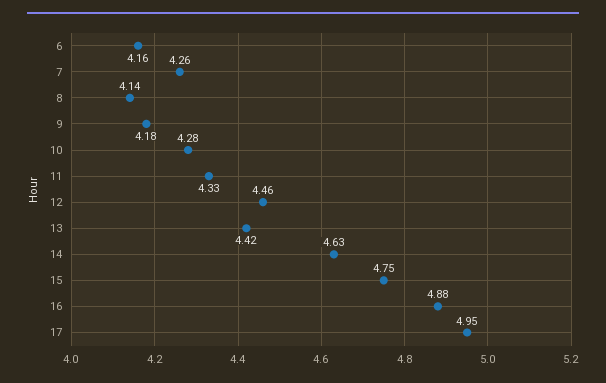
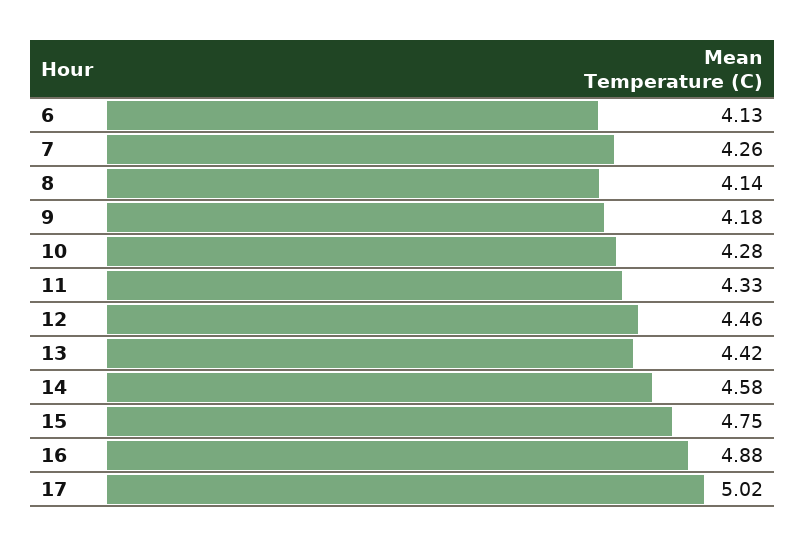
  {
-   "6": 4.16,
+   "6": 4.13,
    "7": 4.26,
    "8": 4.14,
    "9": 4.18,
    "10": 4.28,
    "11": 4.33,
    "12": 4.46,
    "13": 4.42,
-   "14": 4.63,
+   "14": 4.58,
    "15": 4.75,
    "16": 4.88,
-   "17": 4.95
+   "17": 5.02
  }

